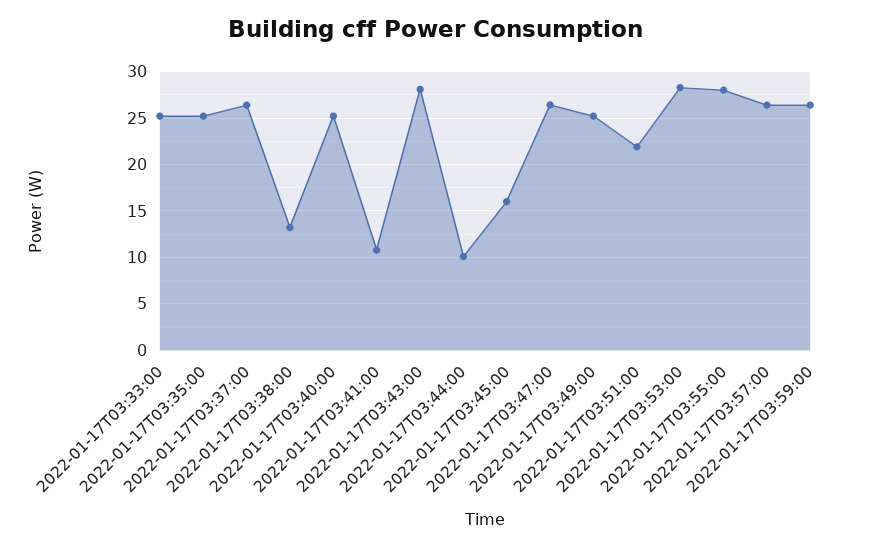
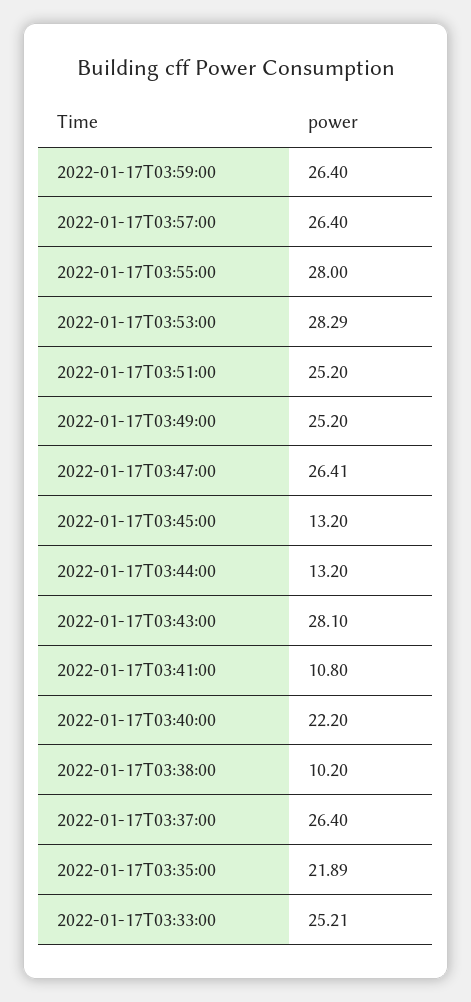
  {
    "2022-01-17T03:33:00": 25.21,
-   "2022-01-17T03:35:00": 25,
+   "2022-01-17T03:35:00": 21.89,
    "2022-01-17T03:37:00": 26.4,
-   "2022-01-17T03:38:00": 13,
+   "2022-01-17T03:38:00": 10.2,
-   "2022-01-17T03:40:00": 25,
+   "2022-01-17T03:40:00": 22.2,
    "2022-01-17T03:41:00": 10.8,
    "2022-01-17T03:43:00": 28.1,
-   "2022-01-17T03:44:00": 10,
+   "2022-01-17T03:44:00": 13.2,
-   "2022-01-17T03:45:00": 16,
+   "2022-01-17T03:45:00": 13.2,
    "2022-01-17T03:47:00": 26.41,
    "2022-01-17T03:49:00": 25.2,
-   "2022-01-17T03:51:00": 22,
+   "2022-01-17T03:51:00": 25.2,
    "2022-01-17T03:53:00": 28.29,
    "2022-01-17T03:55:00": 28,
    "2022-01-17T03:57:00": 26.4,
    "2022-01-17T03:59:00": 26.4
  }

